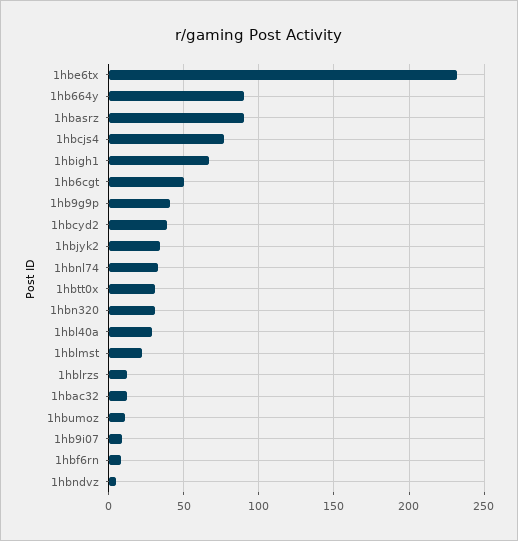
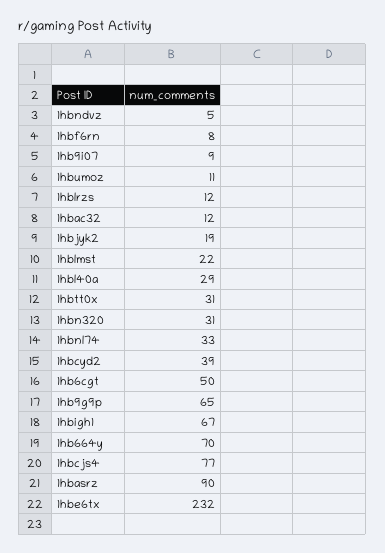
  {
    "1hbe6tx": 232,
-   "1hb664y": 90,
+   "1hb664y": 70,
    "1hbasrz": 90,
    "1hbcjs4": 77,
    "1hbigh1": 67,
    "1hb6cgt": 50,
-   "1hb9g9p": 40,
+   "1hb9g9p": 65,
    "1hbcyd2": 39,
-   "1hbjyk2": 35,
+   "1hbjyk2": 19,
    "1hbnl74": 33,
    "1hbtt0x": 31,
    "1hbn320": 31,
    "1hbl40a": 29,
    "1hblmst": 22,
    "1hblrzs": 12,
    "1hbac32": 12,
    "1hbumoz": 11,
    "1hb9i07": 9,
    "1hbf6rn": 8,
    "1hbndvz": 5
  }

